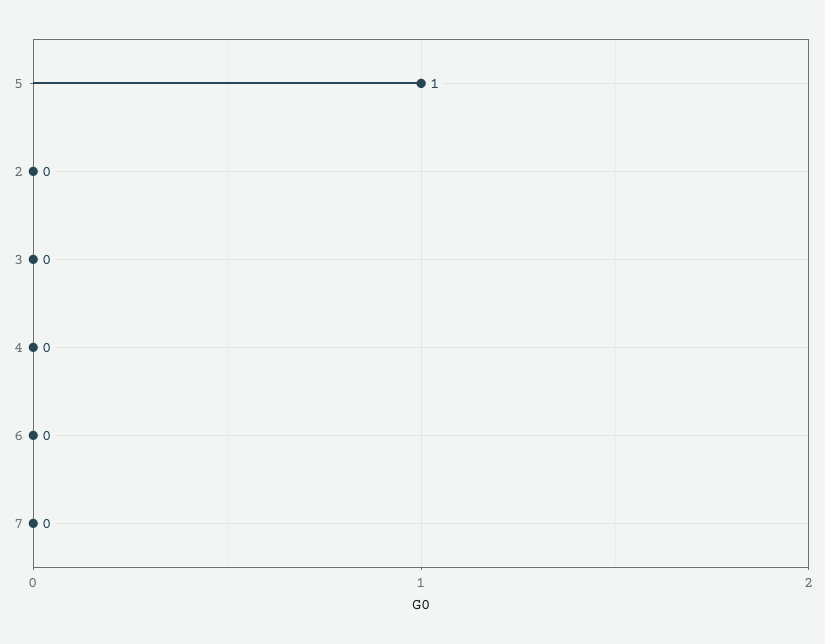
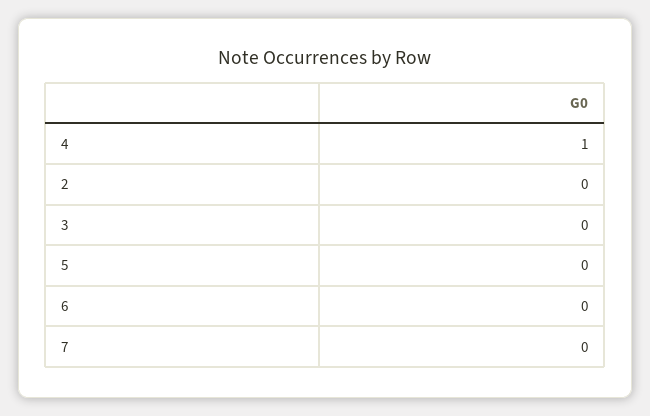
  {
-   "5": 1,
+   "5": 0,
    "2": 0,
    "3": 0,
-   "4": 0,
+   "4": 1,
    "6": 0,
    "7": 0
  }

